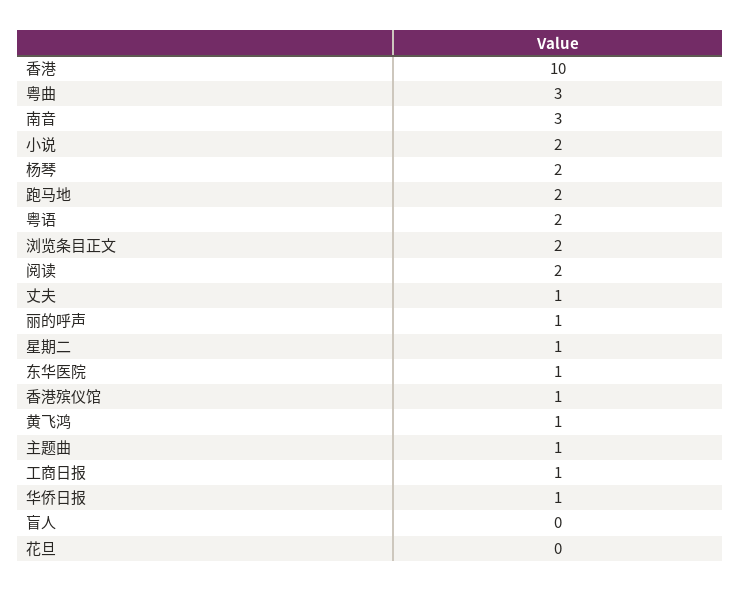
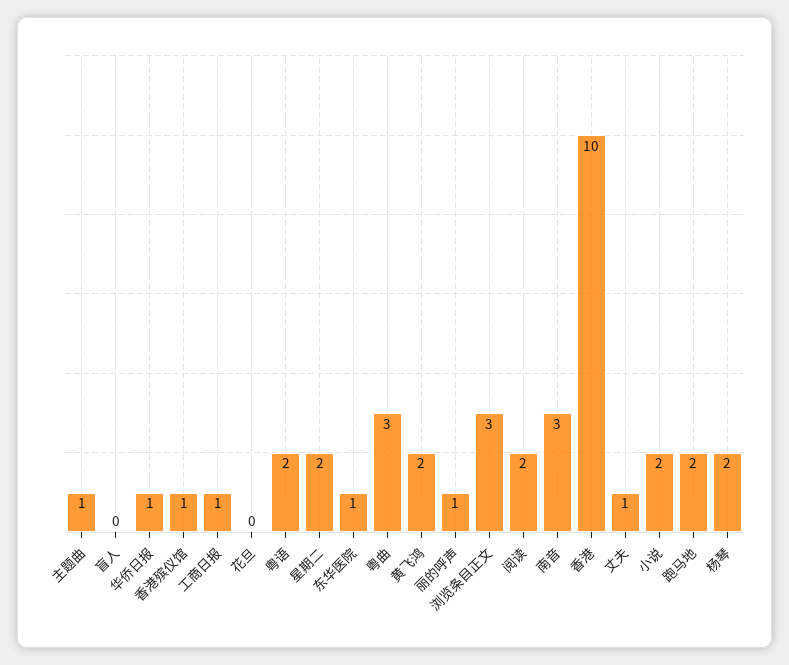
  {
    "香港": 10,
    "粤曲": 3,
    "南音": 3,
    "小说": 2,
    "杨琴": 2,
    "跑马地": 2,
    "粤语": 2,
-   "浏览条目正文": 2,
+   "浏览条目正文": 3,
    "阅读": 2,
    "丈夫": 1,
    "丽的呼声": 1,
-   "星期二": 1,
+   "星期二": 2,
    "东华医院": 1,
    "香港殡仪馆": 1,
-   "黄飞鸿": 1,
+   "黄飞鸿": 2,
    "主题曲": 1,
    "工商日报": 1,
    "华侨日报": 1,
    "盲人": 0,
    "花旦": 0
  }

